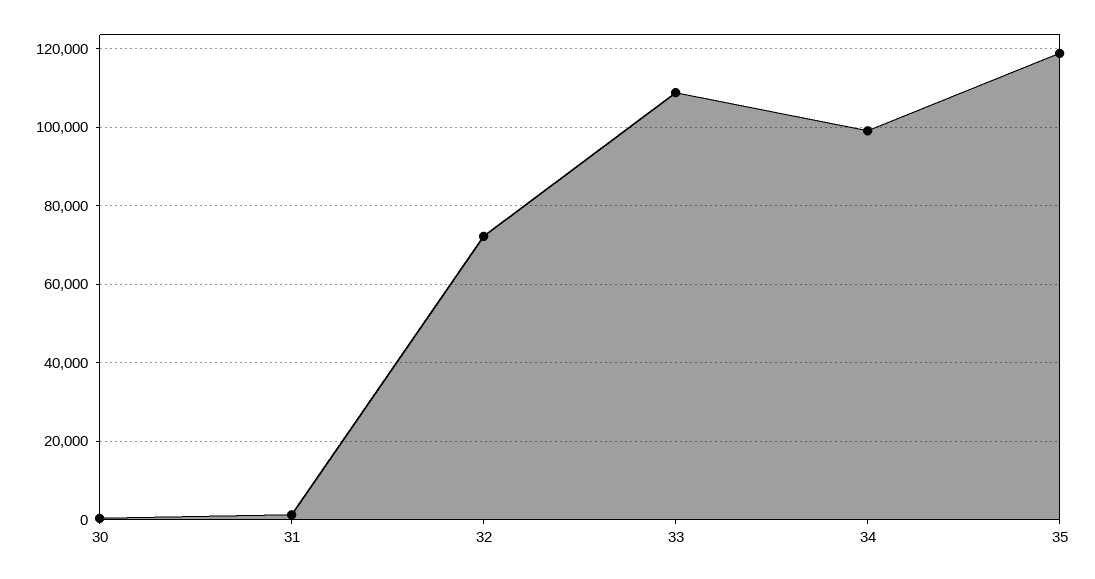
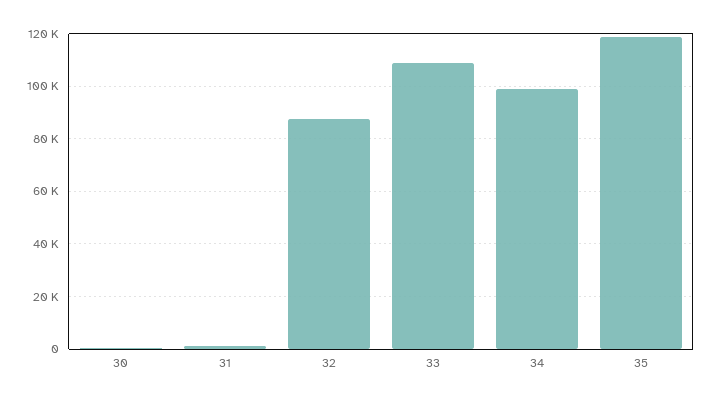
  {
    "30": 0,
    "31": 2000,
-   "32": 72000,
+   "32": 87500,
    "33": 108000,
    "34": 100000,
    "35": 118000
  }

